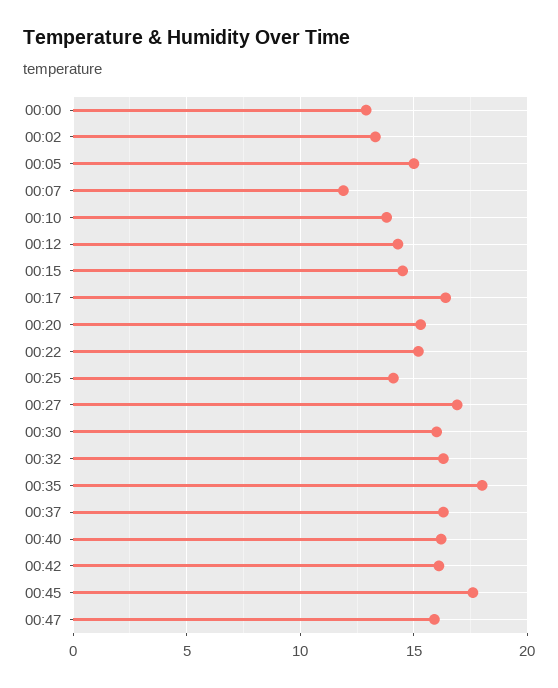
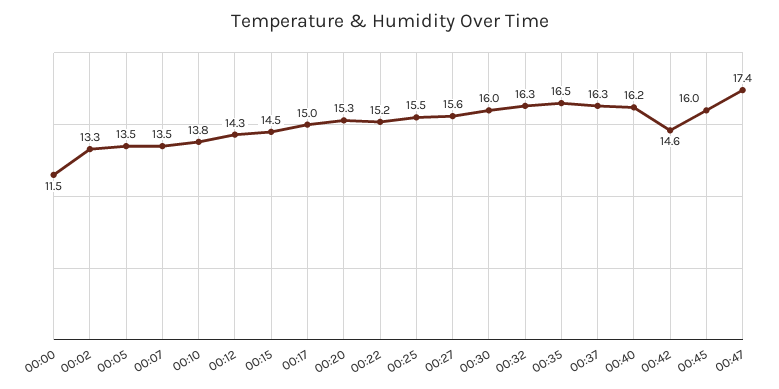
  {
-   "00:00": 13,
+   "00:00": 11.5,
    "00:02": 13.3,
-   "00:05": 15,
+   "00:05": 13.5,
-   "00:07": 12,
+   "00:07": 13.5,
    "00:10": 13.8,
    "00:12": 14.3,
    "00:15": 14.5,
-   "00:17": 16.5,
+   "00:17": 15,
    "00:20": 15.3,
    "00:22": 15.2,
-   "00:25": 14,
+   "00:25": 15.5,
-   "00:27": 17,
+   "00:27": 15.6,
    "00:30": 16,
    "00:32": 16.3,
-   "00:35": 18,
+   "00:35": 16.5,
    "00:37": 16.3,
    "00:40": 16.2,
-   "00:42": 16,
+   "00:42": 14.6,
-   "00:45": 17.5,
+   "00:45": 16,
-   "00:47": 16
+   "00:47": 17.4
  }

